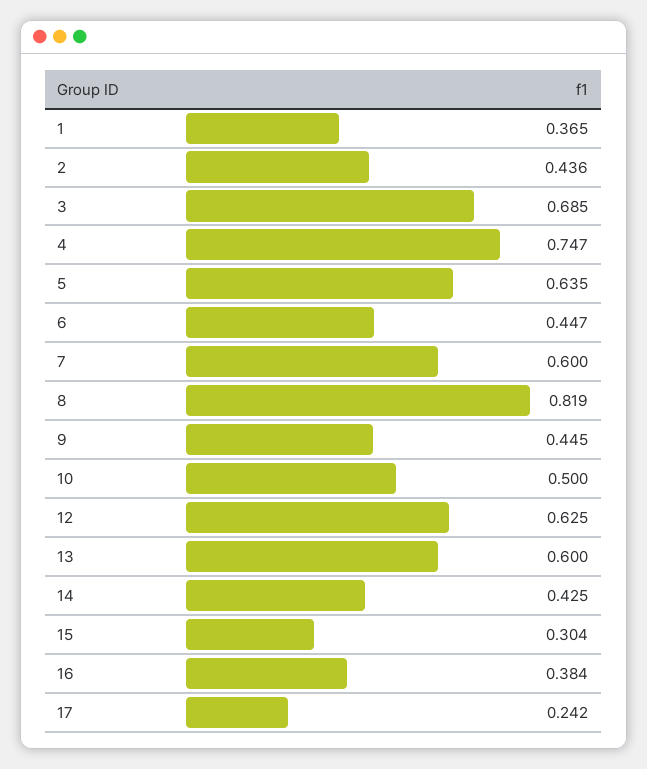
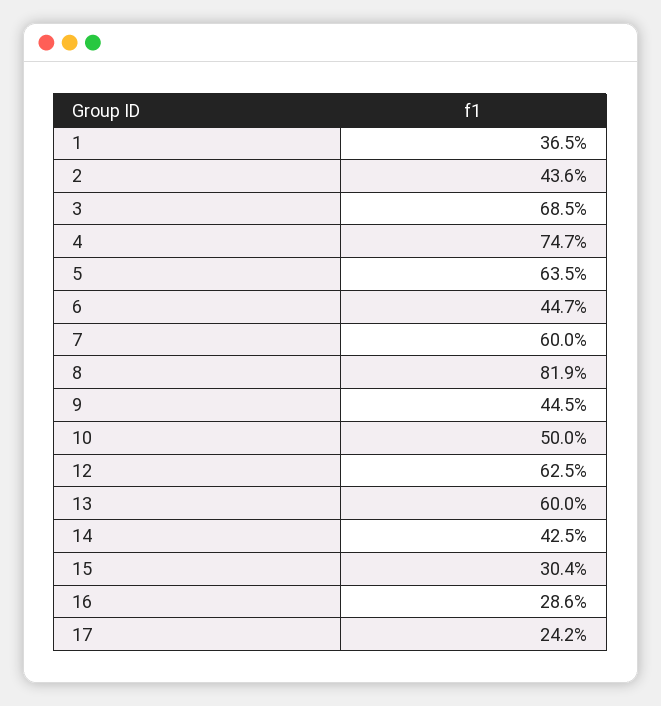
  {
    "1": 0.365,
    "2": 0.436,
    "3": 0.685,
    "4": 0.747,
    "5": 0.635,
    "6": 0.447,
    "7": 0.6,
    "8": 0.819,
    "9": 0.445,
    "10": 0.5,
    "12": 0.625,
    "13": 0.6,
    "14": 0.425,
    "15": 0.304,
-   "16": 0.384,
+   "16": 0.286,
    "17": 0.242
  }

